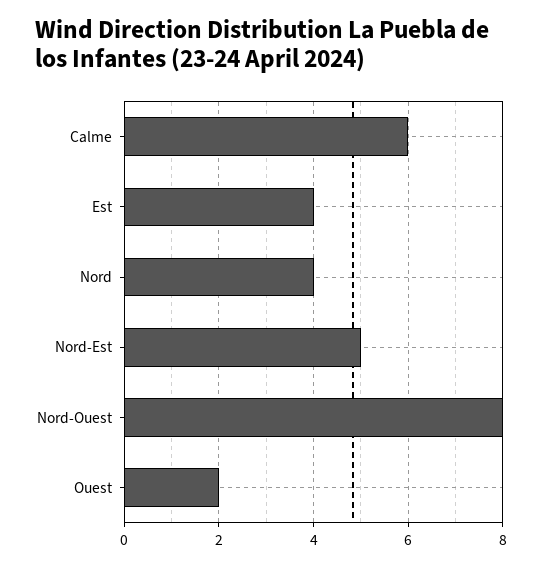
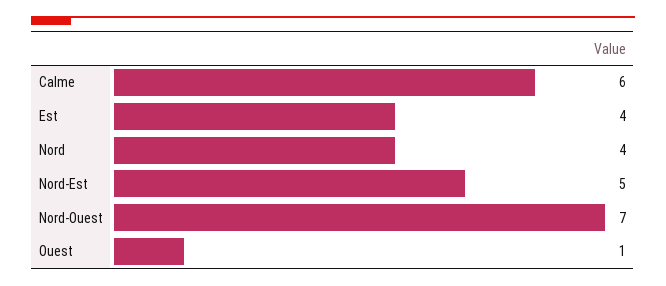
  {
    "Calme": 6,
    "Est": 4,
    "Nord": 4,
    "Nord-Est": 5,
-   "Nord-Ouest": 8,
+   "Nord-Ouest": 7,
-   "Ouest": 2
+   "Ouest": 1
  }

